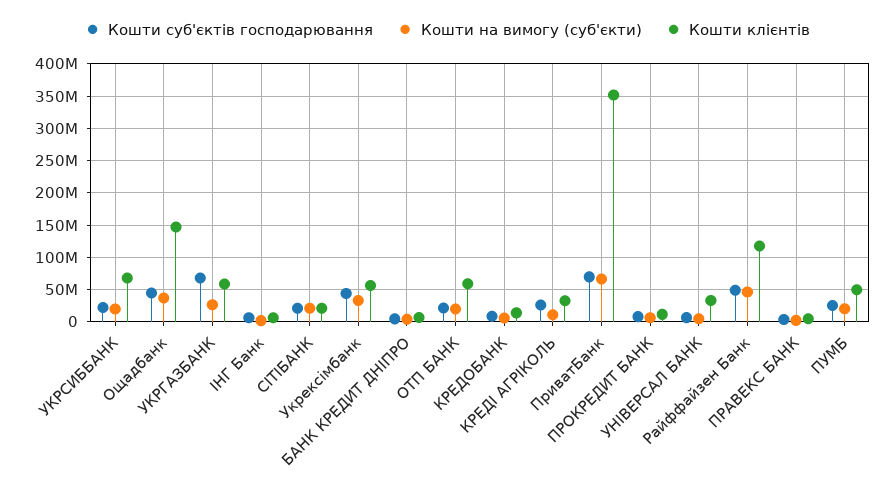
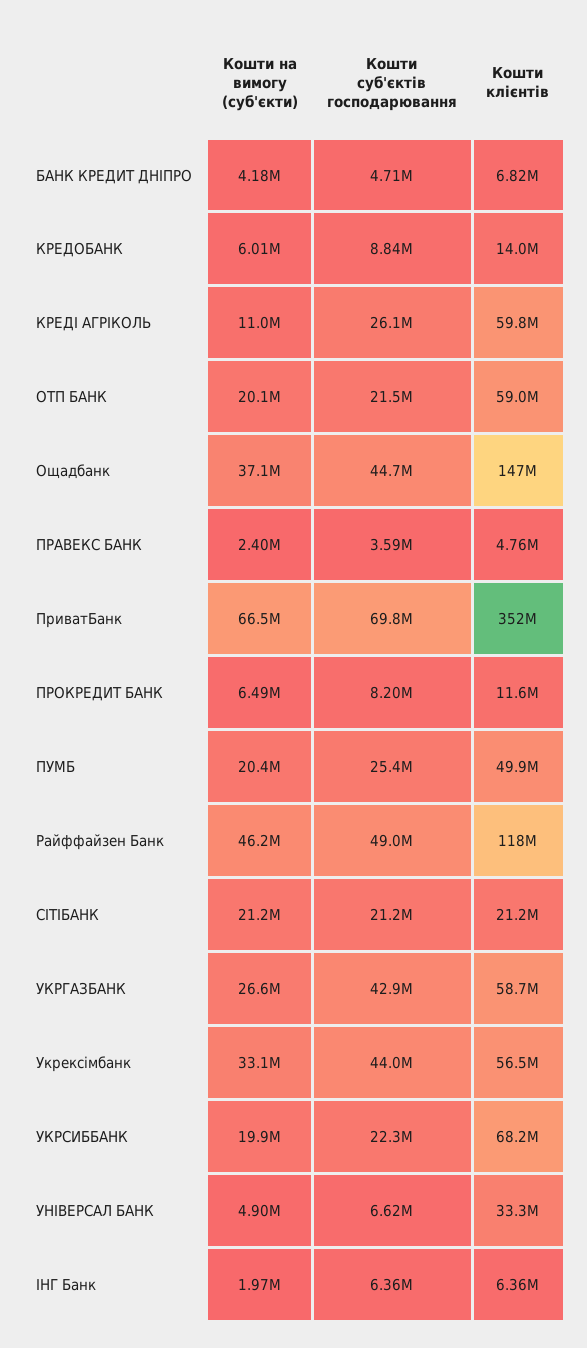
  {
    "Кошти суб'єктів господарювання": {
      "УКРСИББАНК": 22300000,
      "Ощадбанк": 44700000,
-     "УКРГАЗБАНК": 70000000,
+     "УКРГАЗБАНК": 42900000,
      "ІНГ Банк": 6360000,
      "СІТІБАНК": 21200000,
      "Укрексімбанк": 44000000,
      "БАНК КРЕДИТ ДНІПРО": 4710000,
      "ОТП БАНК": 21500000,
      "КРЕДОБАНК": 8840000,
      "КРЕДІ АГРІКОЛЬ": 26100000,
      "ПриватБанк": 69800000,
      "ПРОКРЕДИТ БАНК": 8200000,
      "УНІВЕРСАЛ БАНК": 6620000,
      "Райффайзен Банк": 49000000,
      "ПРАВЕКС БАНК": 3590000,
      "ПУМБ": 25400000
    },
    "Кошти на вимогу (суб'єкти)": {
      "УКРСИББАНК": 19900000,
      "Ощадбанк": 37100000,
      "УКРГАЗБАНК": 26600000,
      "ІНГ Банк": 1970000,
      "СІТІБАНК": 21200000,
      "Укрексімбанк": 33100000,
      "БАНК КРЕДИТ ДНІПРО": 4180000,
      "ОТП БАНК": 20100000,
      "КРЕДОБАНК": 6010000,
      "КРЕДІ АГРІКОЛЬ": 11000000,
      "ПриватБанк": 66500000,
      "ПРОКРЕДИТ БАНК": 6490000,
      "УНІВЕРСАЛ БАНК": 4900000,
      "Райффайзен Банк": 46200000,
      "ПРАВЕКС БАНК": 2400000,
      "ПУМБ": 20400000
    },
    "Кошти клієнтів": {
      "УКРСИББАНК": 68200000,
      "Ощадбанк": 147000000,
      "УКРГАЗБАНК": 58700000,
      "ІНГ Банк": 6360000,
      "СІТІБАНК": 21200000,
      "Укрексімбанк": 56500000,
      "БАНК КРЕДИТ ДНІПРО": 6820000,
      "ОТП БАНК": 59000000,
      "КРЕДОБАНК": 14000000,
-     "КРЕДІ АГРІКОЛЬ": 30000000,
+     "КРЕДІ АГРІКОЛЬ": 59800000,
      "ПриватБанк": 352000000,
      "ПРОКРЕДИТ БАНК": 11600000,
      "УНІВЕРСАЛ БАНК": 33300000,
      "Райффайзен Банк": 118000000,
      "ПРАВЕКС БАНК": 4760000,
      "ПУМБ": 49900000
    }
  }

